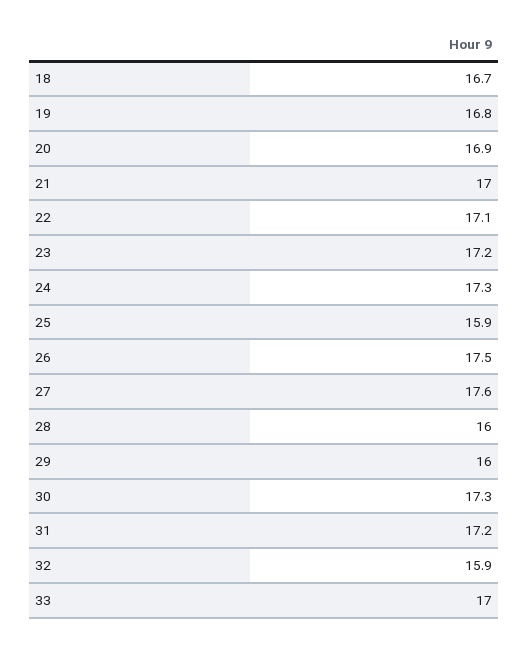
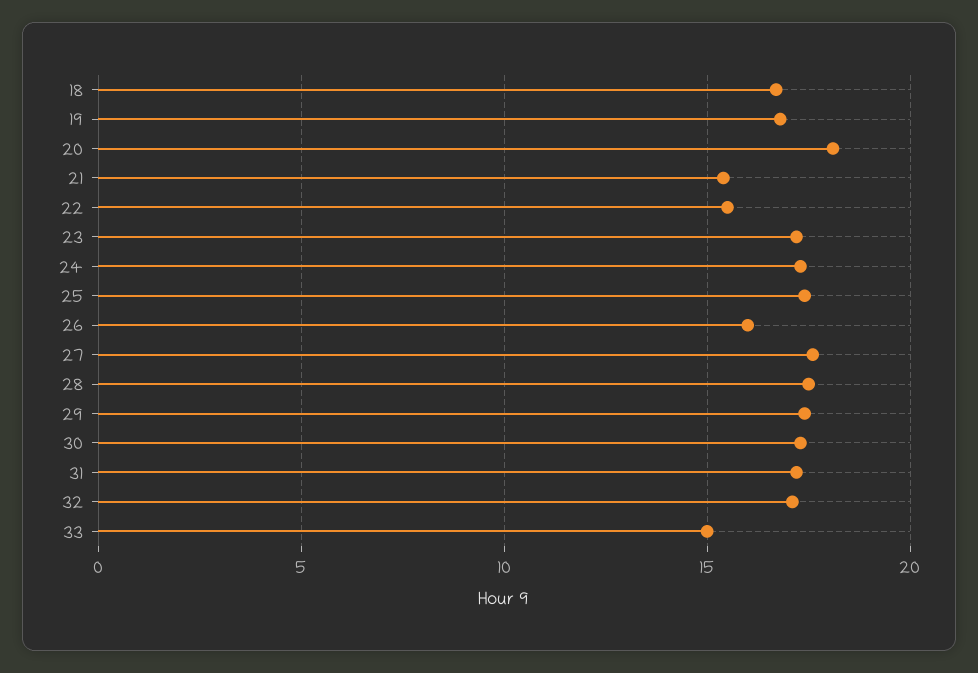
  {
    "18": 16.7,
    "19": 16.8,
-   "20": 16.9,
+   "20": 18,
-   "21": 17,
+   "21": 15.5,
-   "22": 17.1,
+   "22": 15.5,
    "23": 17.2,
    "24": 17.3,
-   "25": 15.9,
+   "25": 17.5,
-   "26": 17.5,
+   "26": 16,
    "27": 17.6,
-   "28": 16,
+   "28": 17.5,
-   "29": 16,
+   "29": 17.5,
    "30": 17.3,
    "31": 17.2,
-   "32": 15.9,
+   "32": 17,
-   "33": 17
+   "33": 15
  }

